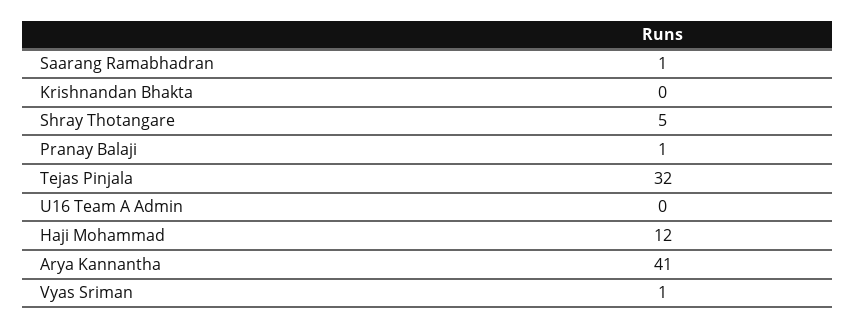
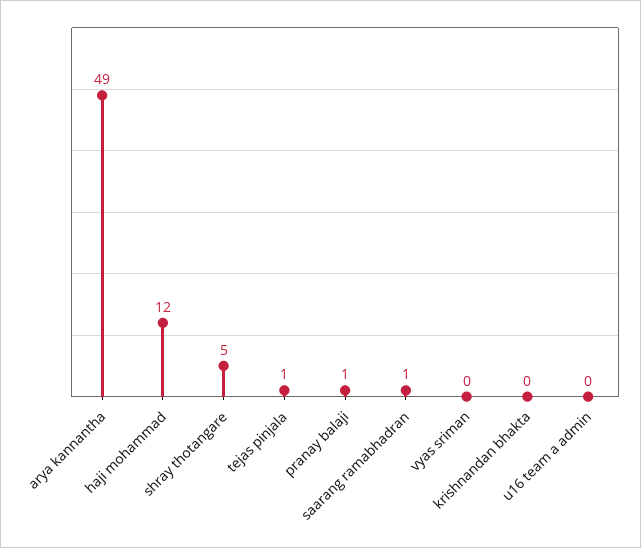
  {
    "Saarang Ramabhadran": 1,
    "Krishnandan Bhakta": 0,
    "Shray Thotangare": 5,
    "Pranay Balaji": 1,
-   "Tejas Pinjala": 32,
+   "Tejas Pinjala": 1,
    "U16 Team A Admin": 0,
    "Haji Mohammad": 12,
-   "Arya Kannantha": 41,
+   "Arya Kannantha": 49,
-   "Vyas Sriman": 1
+   "Vyas Sriman": 0
  }

